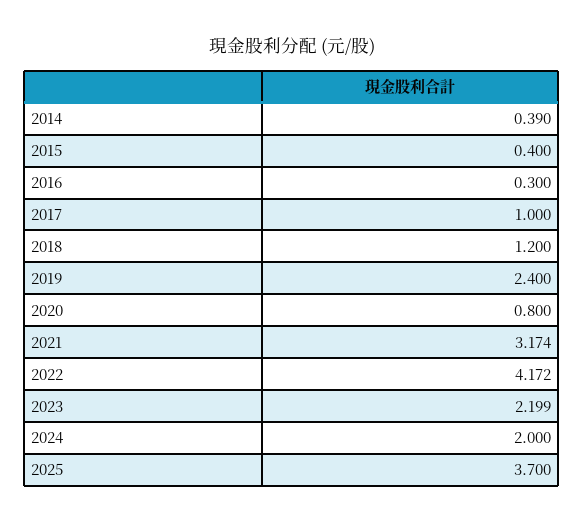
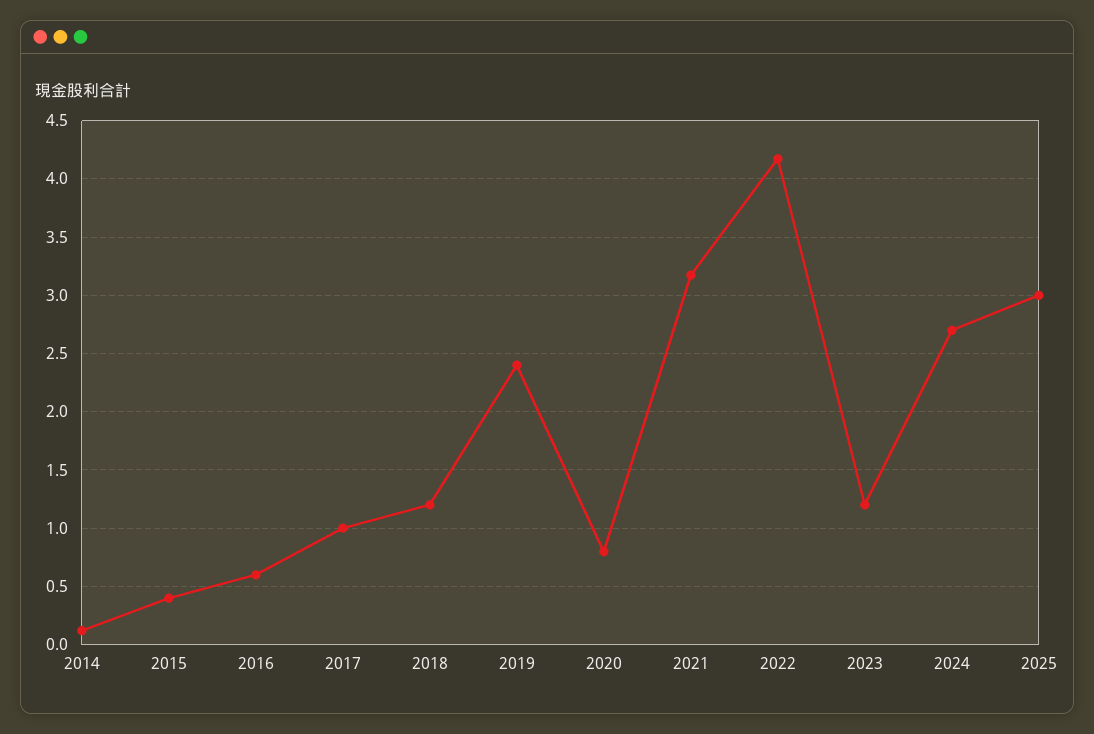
  {
-   "2014": 0.39,
+   "2014": 0.1,
    "2015": 0.4,
-   "2016": 0.3,
+   "2016": 0.6,
    "2017": 1,
    "2018": 1.2,
    "2019": 2.4,
    "2020": 0.8,
    "2021": 3.174,
    "2022": 4.172,
-   "2023": 2.199,
+   "2023": 1.2,
-   "2024": 2,
+   "2024": 2.7,
-   "2025": 3.7
+   "2025": 3
  }

